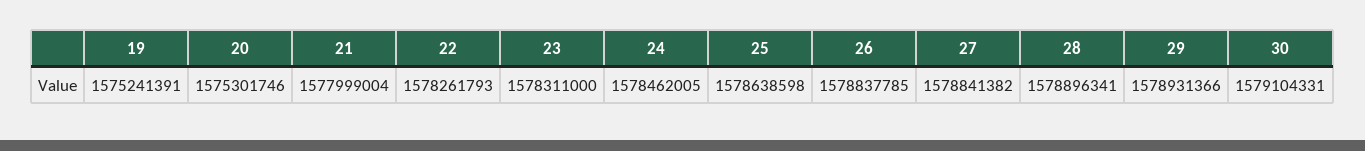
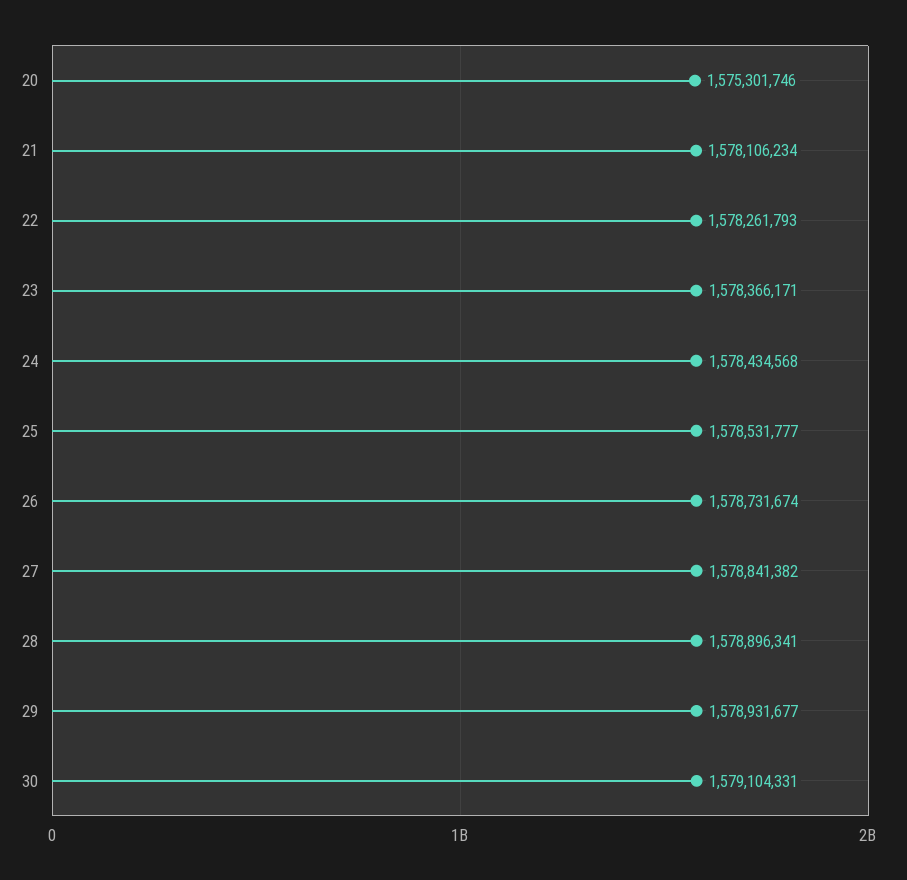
  {
-   "19": 1575241391,
    "20": 1575301746,
-   "21": 1577999004,
+   "21": 1578106234,
    "22": 1578261793,
-   "23": 1578311000,
+   "23": 1578366171,
-   "24": 1578462005,
+   "24": 1578434568,
-   "25": 1578638598,
+   "25": 1578531777,
-   "26": 1578837785,
+   "26": 1578731674,
    "27": 1578841382,
    "28": 1578896341,
-   "29": 1578931366,
+   "29": 1578931677,
    "30": 1579104331
  }

